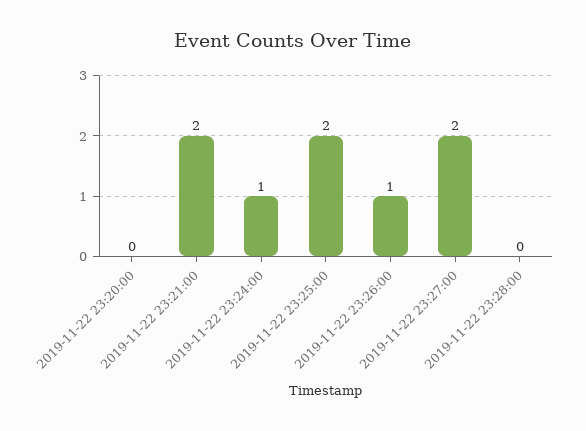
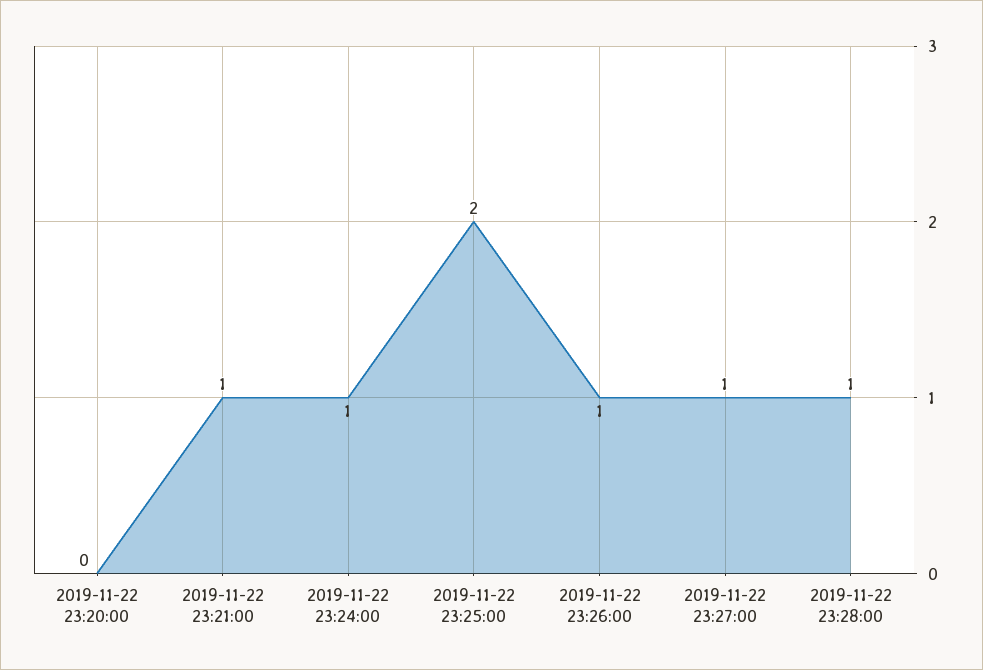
  {
    "2019-11-22 23:20:00": 0,
-   "2019-11-22 23:21:00": 2,
+   "2019-11-22 23:21:00": 1,
    "2019-11-22 23:24:00": 1,
    "2019-11-22 23:25:00": 2,
    "2019-11-22 23:26:00": 1,
-   "2019-11-22 23:27:00": 2,
+   "2019-11-22 23:27:00": 1,
-   "2019-11-22 23:28:00": 0
+   "2019-11-22 23:28:00": 1
  }

